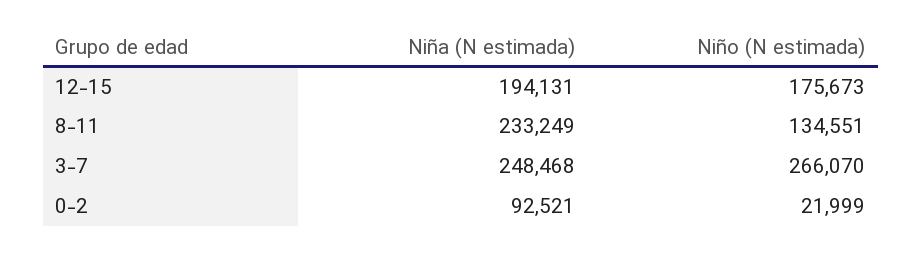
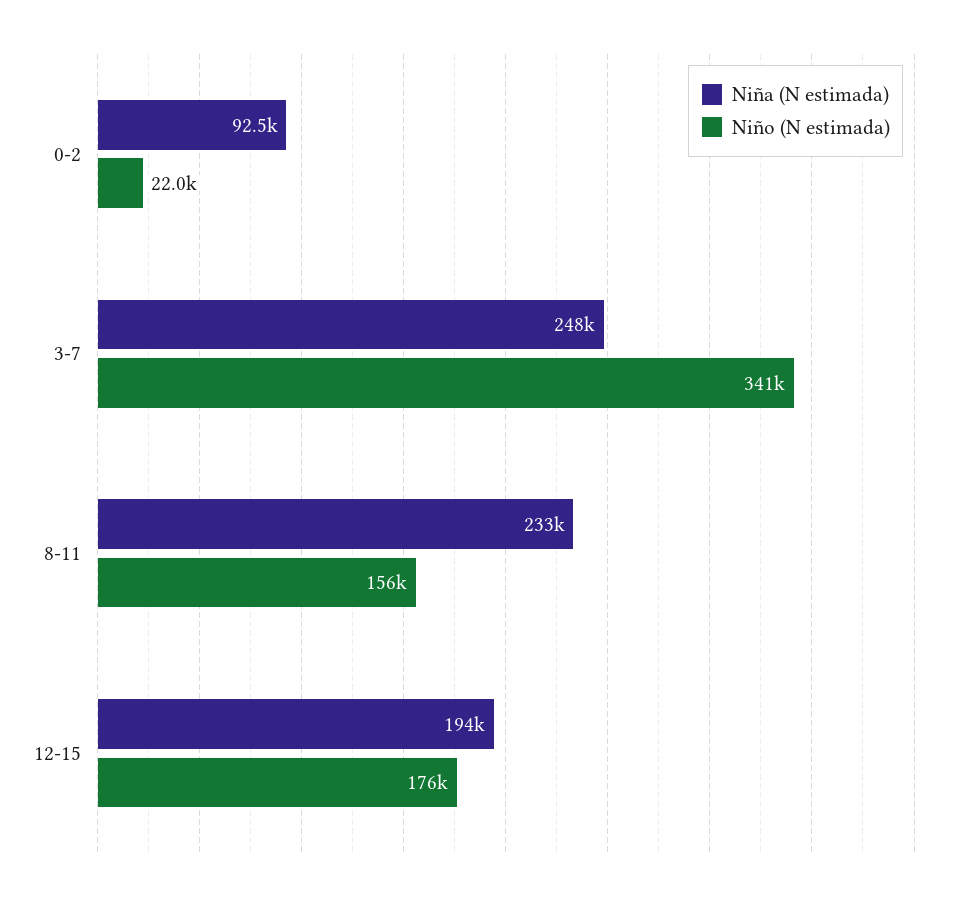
  {
    "Niña (N estimada)": {
      "12-15": 194131,
      "8-11": 233249,
      "3-7": 248468,
      "0-2": 92521
    },
    "Niño (N estimada)": {
      "12-15": 175673,
-     "8-11": 134551,
+     "8-11": 156000,
-     "3-7": 266070,
+     "3-7": 341000,
      "0-2": 21999
    }
  }

